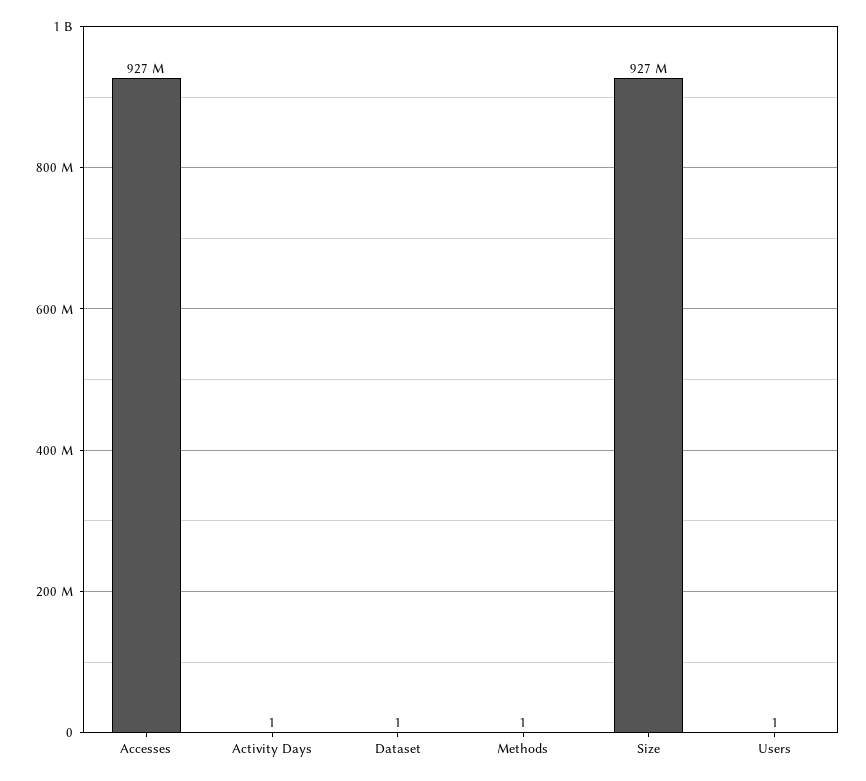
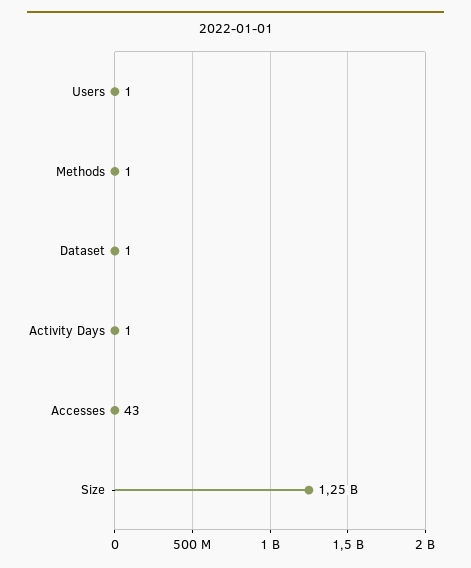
  {
-   "Accesses": 927000000,
+   "Accesses": 43,
    "Activity Days": 1,
    "Dataset": 1,
    "Methods": 1,
-   "Size": 927000000,
+   "Size": 1250000000,
    "Users": 1
  }

